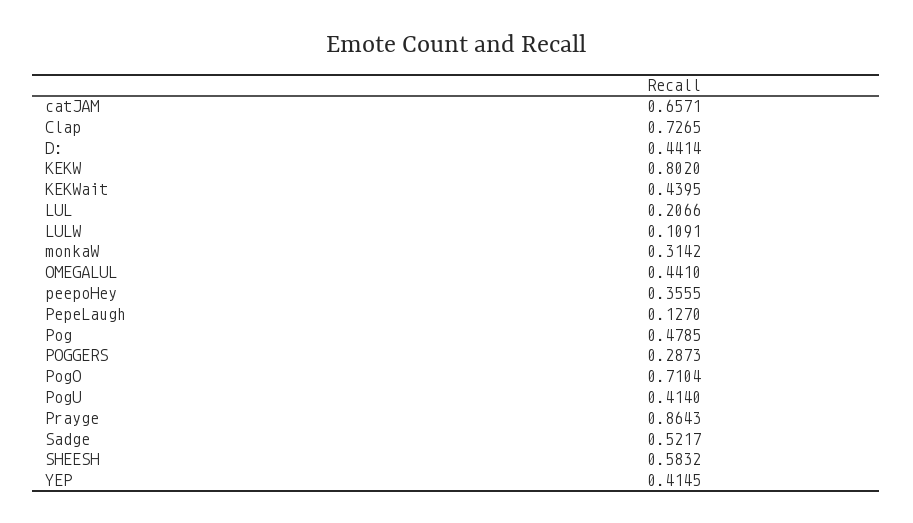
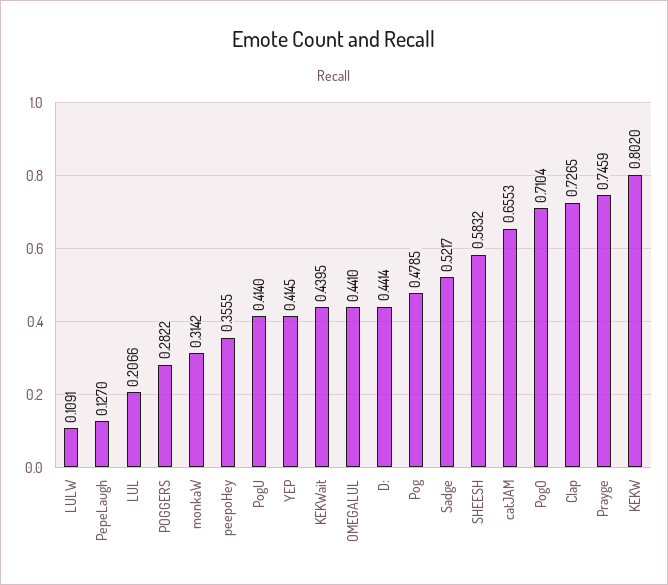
  {
-   "catJAM": 0.6571,
+   "catJAM": 0.6553,
    "Clap": 0.7265,
    "D:": 0.4414,
    "KEKW": 0.802,
    "KEKWait": 0.4395,
    "LUL": 0.2066,
    "LULW": 0.1091,
    "monkaW": 0.3142,
    "OMEGALUL": 0.441,
    "peepoHey": 0.3555,
    "PepeLaugh": 0.127,
    "Pog": 0.4785,
-   "POGGERS": 0.2873,
+   "POGGERS": 0.2822,
    "PogO": 0.7104,
    "PogU": 0.414,
-   "Prayge": 0.8643,
+   "Prayge": 0.7459,
    "Sadge": 0.5217,
    "SHEESH": 0.5832,
    "YEP": 0.4145
  }

